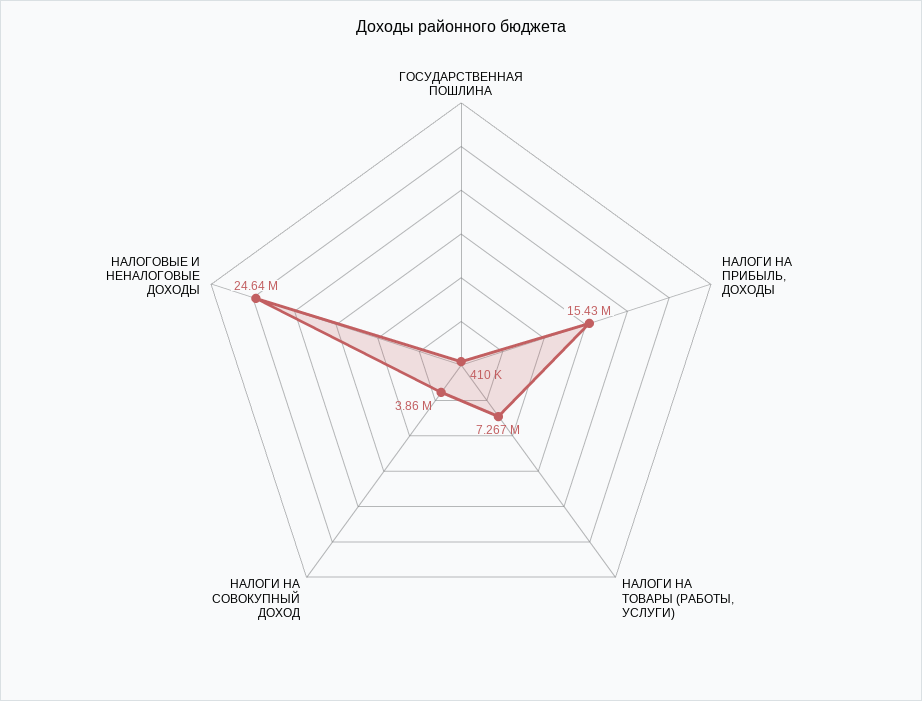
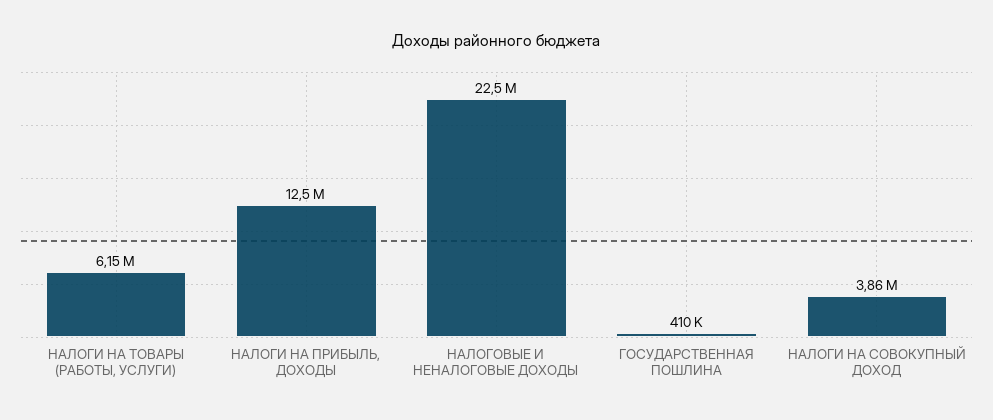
  {
    "ГОСУДАРСТВЕННАЯ ПОШЛИНА": 410000,
-   "НАЛОГИ НА ПРИБЫЛЬ, ДОХОДЫ": 15430000,
+   "НАЛОГИ НА ПРИБЫЛЬ, ДОХОДЫ": 12500000,
-   "НАЛОГИ НА ТОВАРЫ (РАБОТЫ, УСЛУГИ)": 7267000,
+   "НАЛОГИ НА ТОВАРЫ (РАБОТЫ, УСЛУГИ)": 6150000,
    "НАЛОГИ НА СОВОКУПНЫЙ ДОХОД": 3860000,
-   "НАЛОГОВЫЕ И НЕНАЛОГОВЫЕ ДОХОДЫ": 24640000
+   "НАЛОГОВЫЕ И НЕНАЛОГОВЫЕ ДОХОДЫ": 22500000
  }

